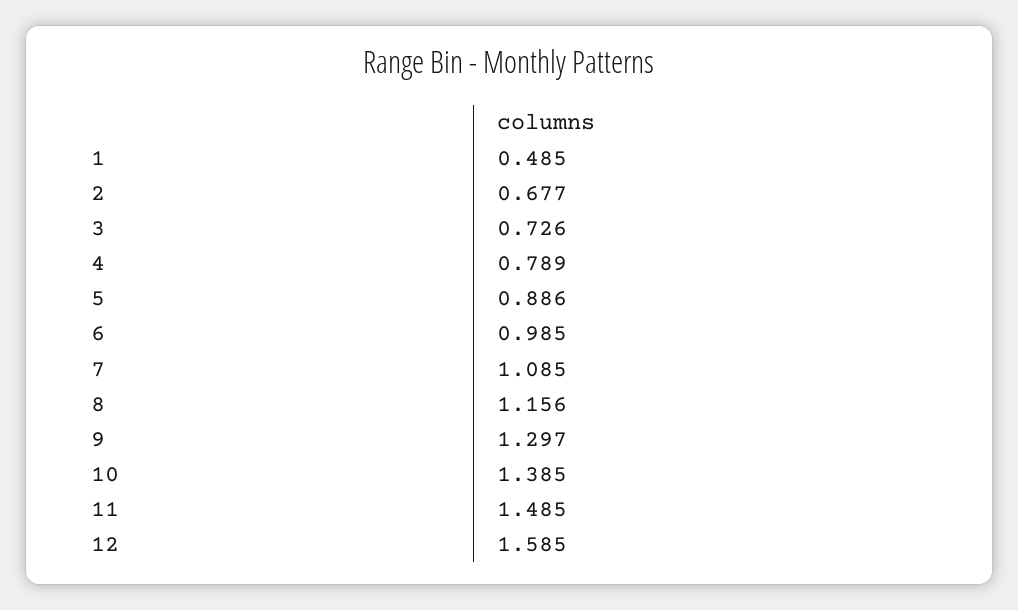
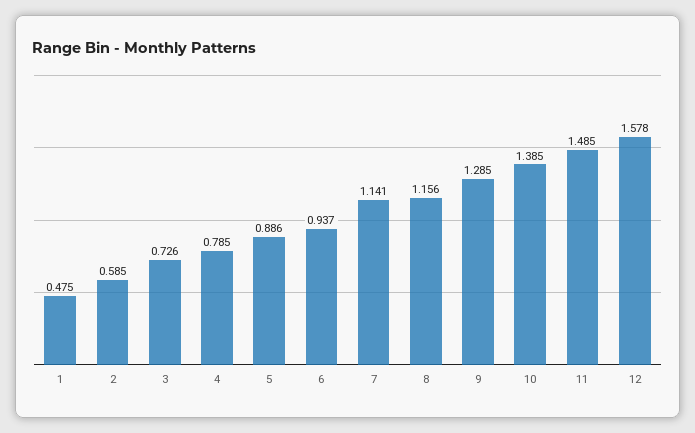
  {
-   "1": 0.485,
+   "1": 0.475,
-   "2": 0.677,
+   "2": 0.585,
    "3": 0.726,
-   "4": 0.789,
+   "4": 0.785,
    "5": 0.886,
-   "6": 0.985,
+   "6": 0.937,
-   "7": 1.085,
+   "7": 1.141,
    "8": 1.156,
-   "9": 1.297,
+   "9": 1.285,
    "10": 1.385,
    "11": 1.485,
-   "12": 1.585
+   "12": 1.578
  }

